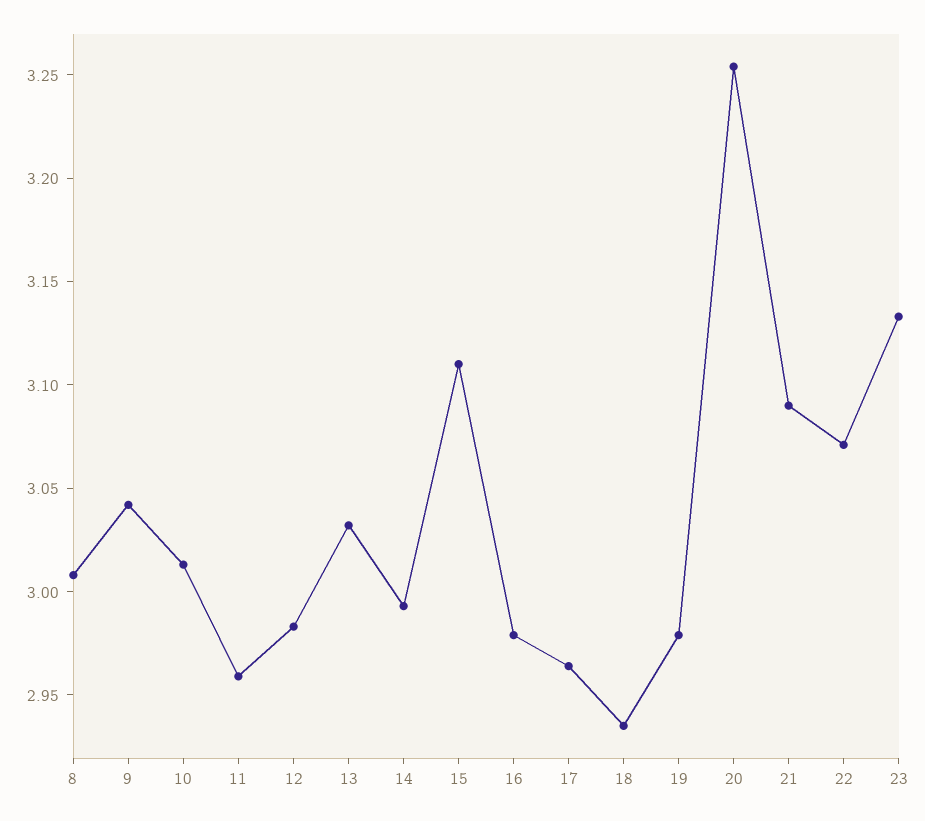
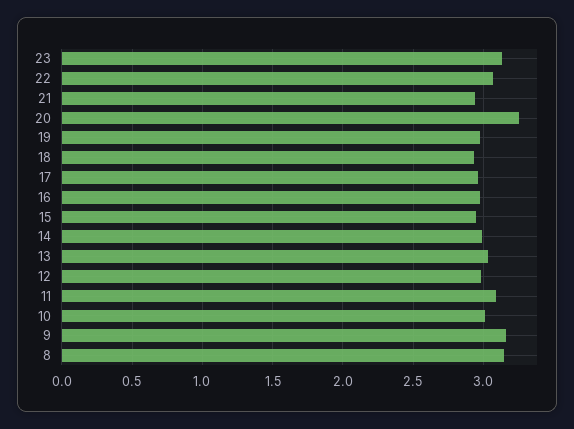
  {
-   "8": 3.01,
+   "8": 3.15,
-   "9": 3.04,
+   "9": 3.15,
    "10": 3.01,
-   "11": 2.96,
+   "11": 3.1,
    "12": 2.98,
    "13": 3.03,
    "14": 2.99,
-   "15": 3.11,
+   "15": 2.95,
    "16": 2.98,
    "17": 2.96,
    "18": 2.94,
    "19": 2.98,
    "20": 3.25,
-   "21": 3.09,
+   "21": 2.95,
    "22": 3.07,
    "23": 3.13
  }

